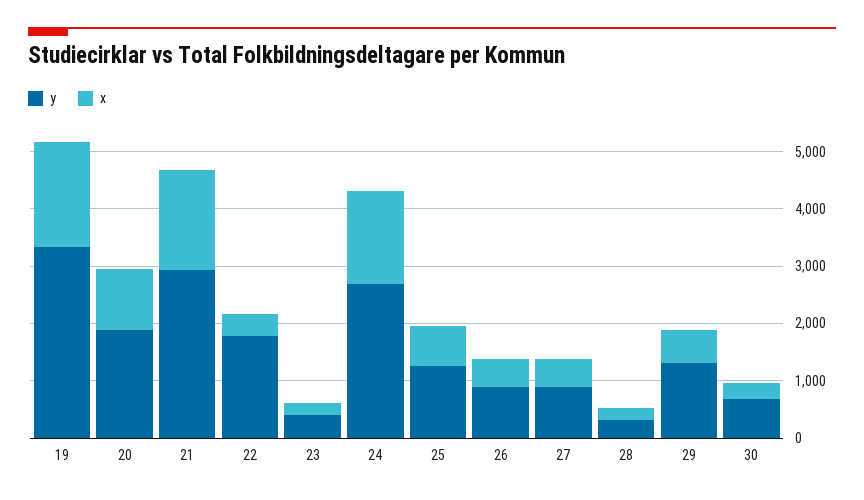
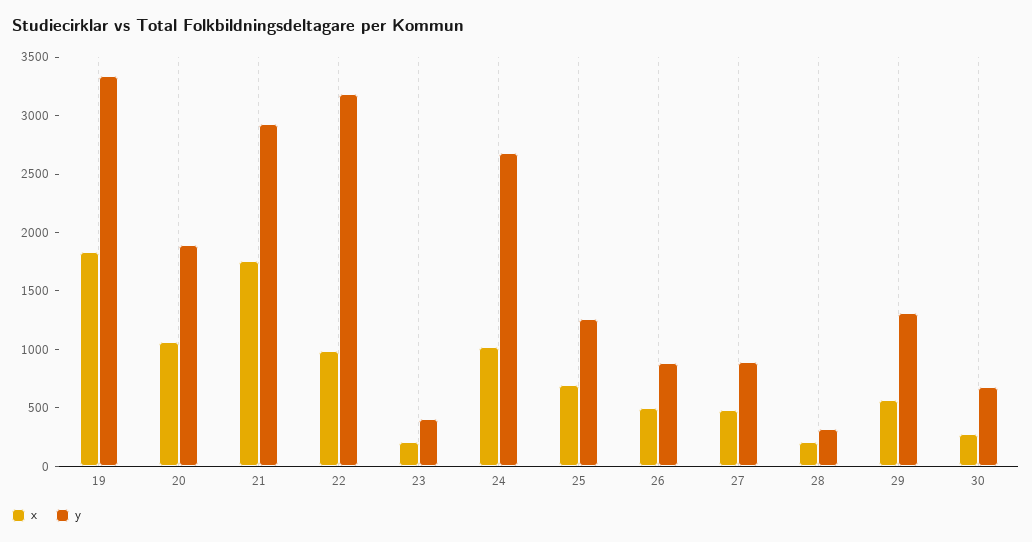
  {
    "y": {
      "19": 3300,
      "20": 1900,
      "21": 2900,
-     "22": 1800,
+     "22": 3200,
      "23": 400,
      "24": 2700,
      "25": 1300,
      "26": 900,
      "27": 900,
      "28": 300,
      "29": 1300,
      "30": 700
    },
    "x": {
      "19": 1800,
      "20": 1100,
      "21": 1800,
-     "22": 400,
+     "22": 1000,
      "23": 200,
-     "24": 1600,
+     "24": 1000,
      "25": 700,
      "26": 500,
      "27": 500,
      "28": 200,
      "29": 600,
      "30": 300
    }
  }

